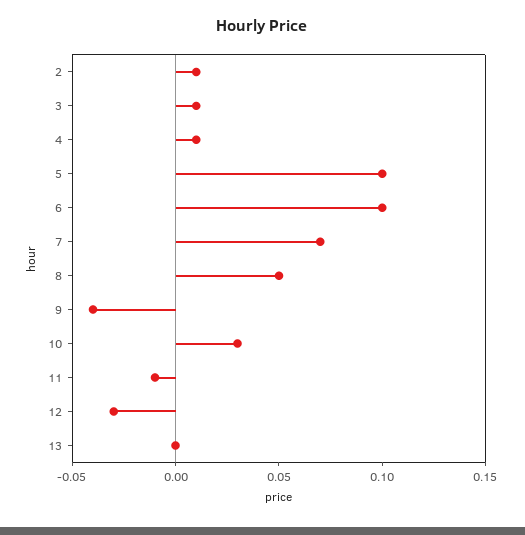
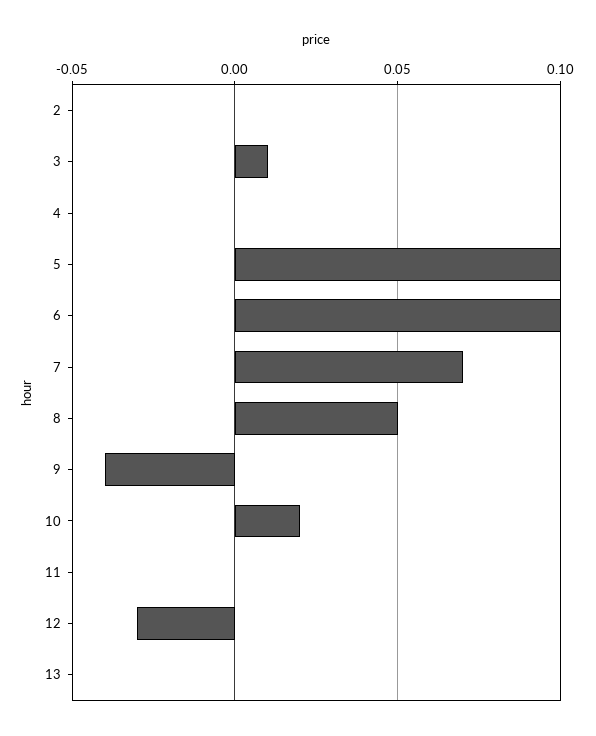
  {
-   "2": 0.01,
+   "2": 0,
    "3": 0.01,
-   "4": 0.01,
+   "4": 0,
    "5": 0.1,
    "6": 0.1,
    "7": 0.07,
    "8": 0.05,
    "9": -0.04,
-   "10": 0.03,
+   "10": 0.02,
-   "11": -0.01,
+   "11": 0,
    "12": -0.03,
    "13": 0
  }

